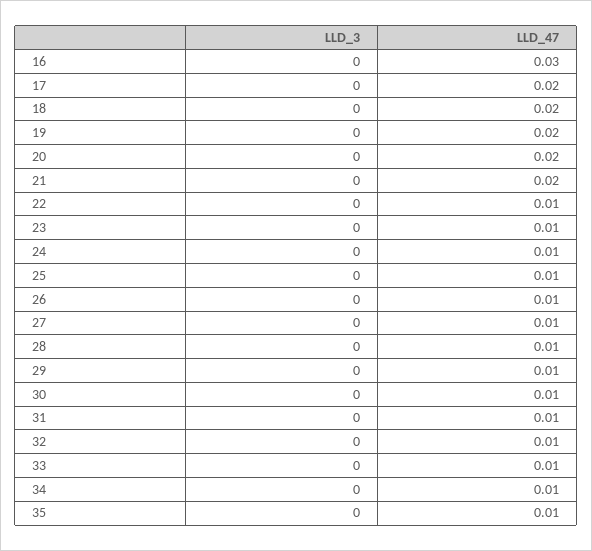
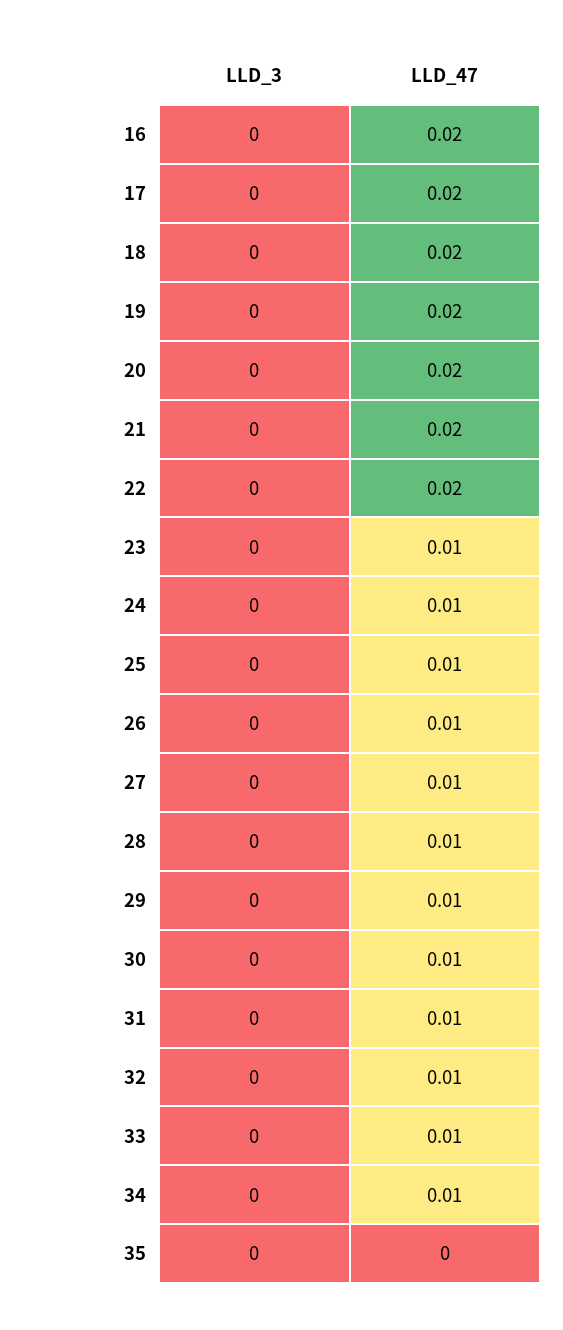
  {
    "LLD_3": {
      "16": 0,
      "17": 0,
      "18": 0,
      "19": 0,
      "20": 0,
      "21": 0,
      "22": 0,
      "23": 0,
      "24": 0,
      "25": 0,
      "26": 0,
      "27": 0,
      "28": 0,
      "29": 0,
      "30": 0,
      "31": 0,
      "32": 0,
      "33": 0,
      "34": 0,
      "35": 0
    },
    "LLD_47": {
-     "16": 0.03,
+     "16": 0.02,
      "17": 0.02,
      "18": 0.02,
      "19": 0.02,
      "20": 0.02,
      "21": 0.02,
-     "22": 0.01,
+     "22": 0.02,
      "23": 0.01,
      "24": 0.01,
      "25": 0.01,
      "26": 0.01,
      "27": 0.01,
      "28": 0.01,
      "29": 0.01,
      "30": 0.01,
      "31": 0.01,
      "32": 0.01,
      "33": 0.01,
      "34": 0.01,
-     "35": 0.01
+     "35": 0
    }
  }

